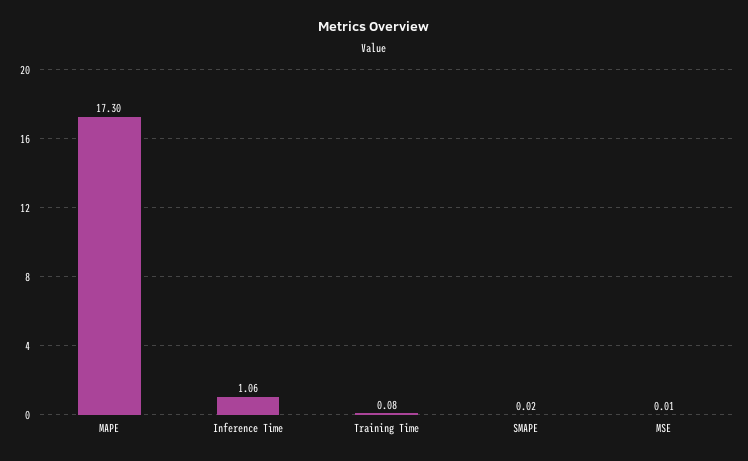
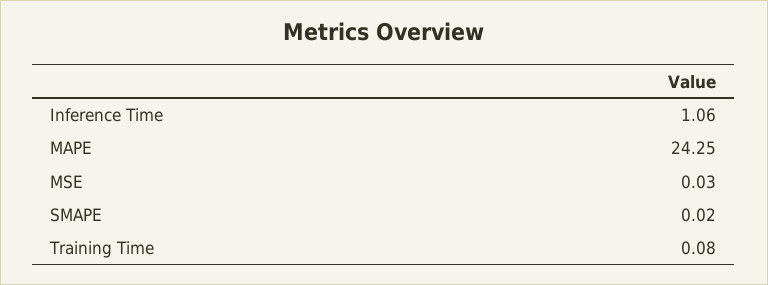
  {
-   "MAPE": 17.3,
+   "MAPE": 24.25,
    "Inference Time": 1.06,
    "Training Time": 0.08,
    "SMAPE": 0.02,
-   "MSE": 0.01
+   "MSE": 0.03
  }

